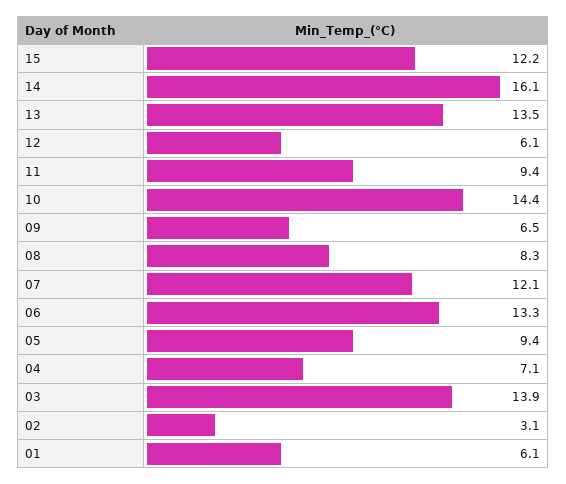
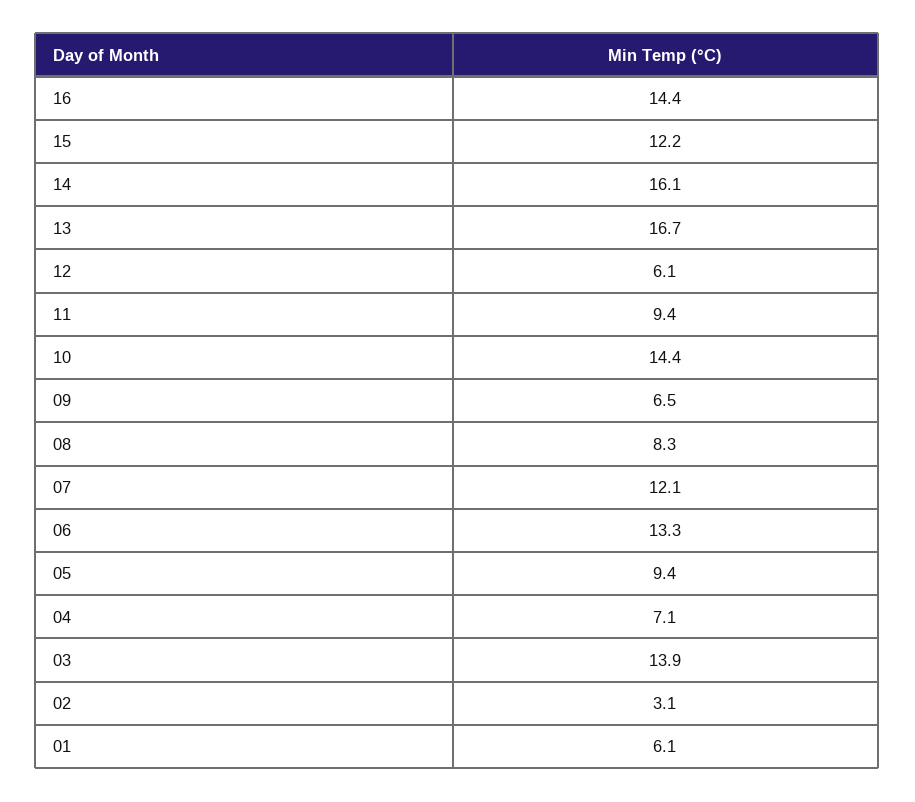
  {
    "15": 12.2,
    "14": 16.1,
-   "13": 13.5,
+   "13": 16.7,
    "12": 6.1,
    "11": 9.4,
    "10": 14.4,
    "09": 6.5,
    "08": 8.3,
    "07": 12.1,
    "06": 13.3,
    "05": 9.4,
    "04": 7.1,
    "03": 13.9,
    "02": 3.1,
-   "01": 6.1
+   "01": 6.1,
+   "16": 14.4
  }

